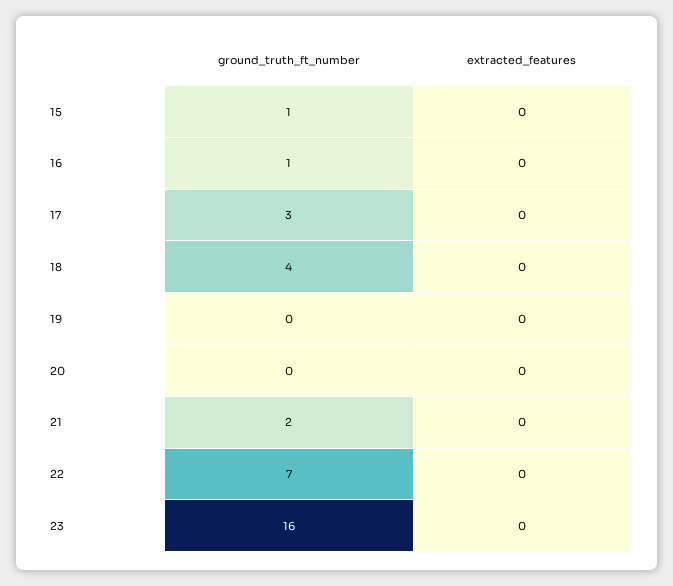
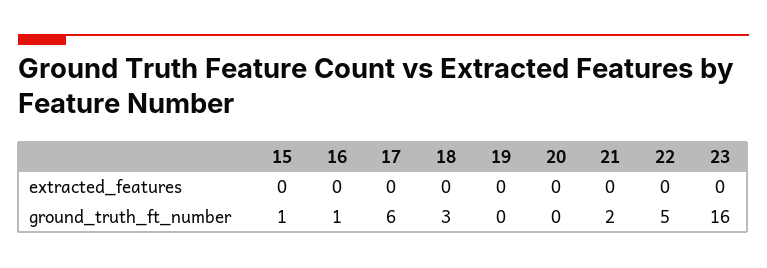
  {
    "ground_truth_ft_number": {
      "15": 1,
      "16": 1,
-     "17": 3,
+     "17": 6,
-     "18": 4,
+     "18": 3,
      "19": 0,
      "20": 0,
      "21": 2,
-     "22": 7,
+     "22": 5,
      "23": 16
    },
    "extracted_features": {
      "15": 0,
      "16": 0,
      "17": 0,
      "18": 0,
      "19": 0,
      "20": 0,
      "21": 0,
      "22": 0,
      "23": 0
    }
  }

